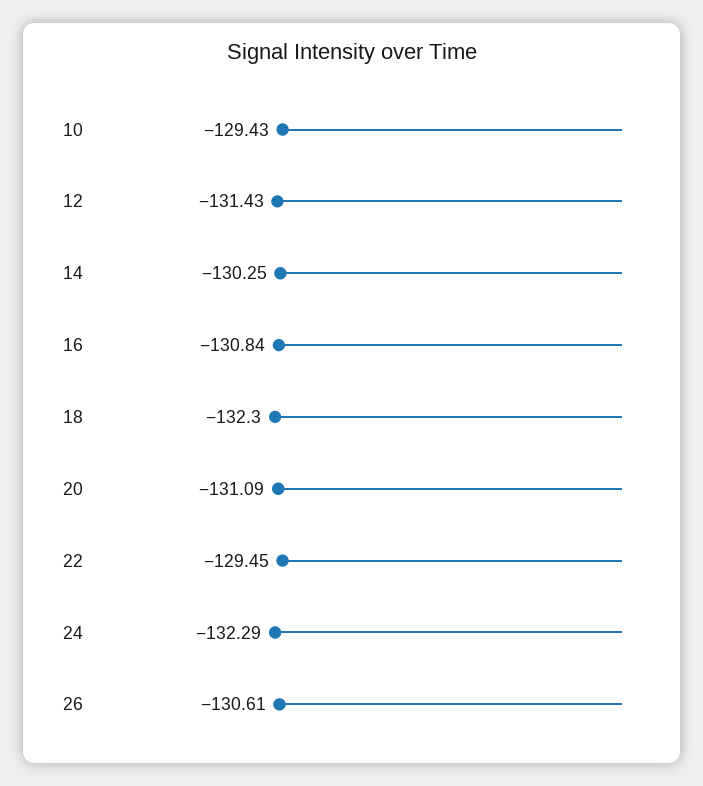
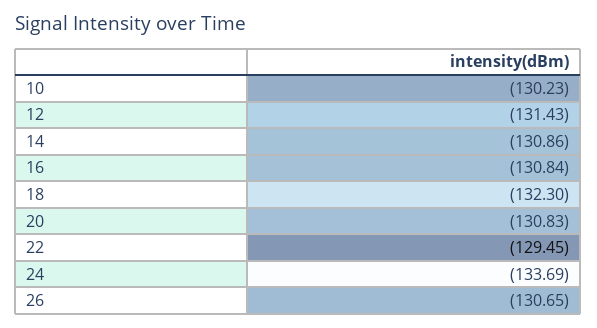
  {
-   "10": -129.43,
+   "10": -130.23,
    "12": -131.43,
-   "14": -130.25,
+   "14": -130.86,
    "16": -130.84,
    "18": -132.3,
-   "20": -131.09,
+   "20": -130.83,
    "22": -129.45,
-   "24": -132.29,
+   "24": -133.69,
-   "26": -130.61
+   "26": -130.65
  }

